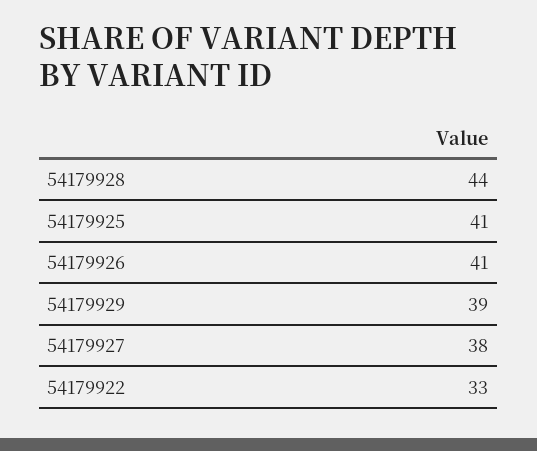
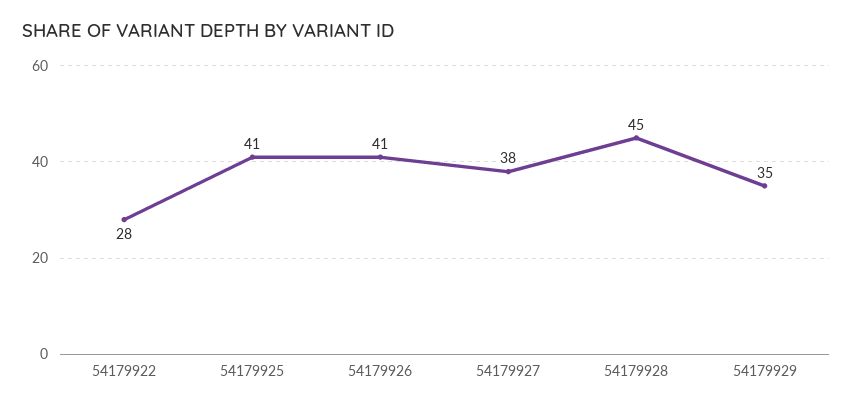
  {
-   "54179928": 44,
+   "54179928": 45,
    "54179925": 41,
    "54179926": 41,
-   "54179929": 39,
+   "54179929": 35,
    "54179927": 38,
-   "54179922": 33
+   "54179922": 28
  }

